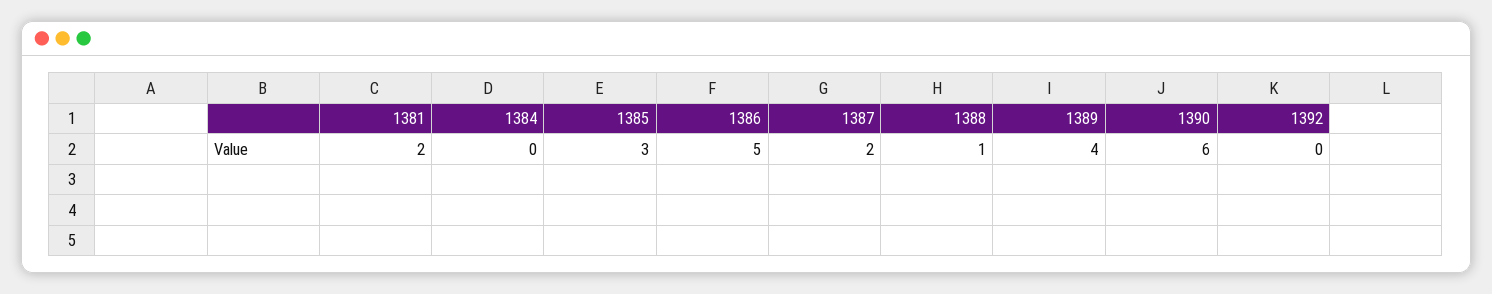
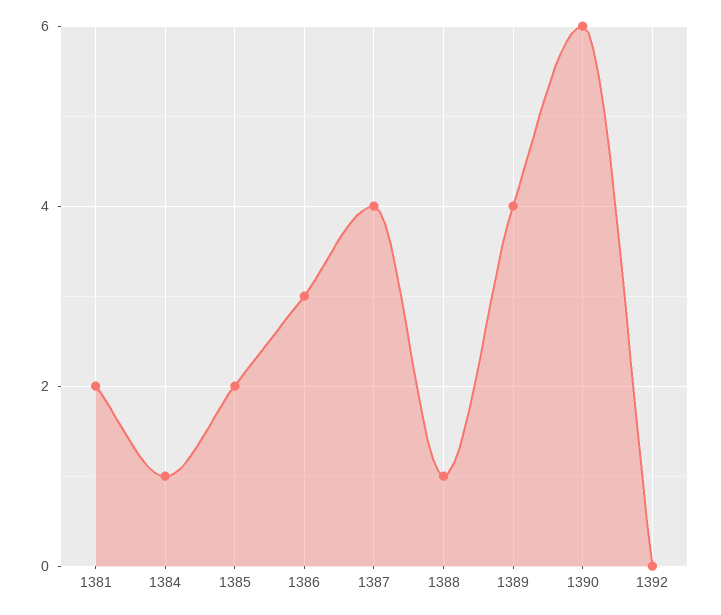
  {
    "1381": 2,
-   "1384": 0,
+   "1384": 1,
-   "1385": 3,
+   "1385": 2,
-   "1386": 5,
+   "1386": 3,
-   "1387": 2,
+   "1387": 4,
    "1388": 1,
    "1389": 4,
    "1390": 6,
    "1392": 0
  }

